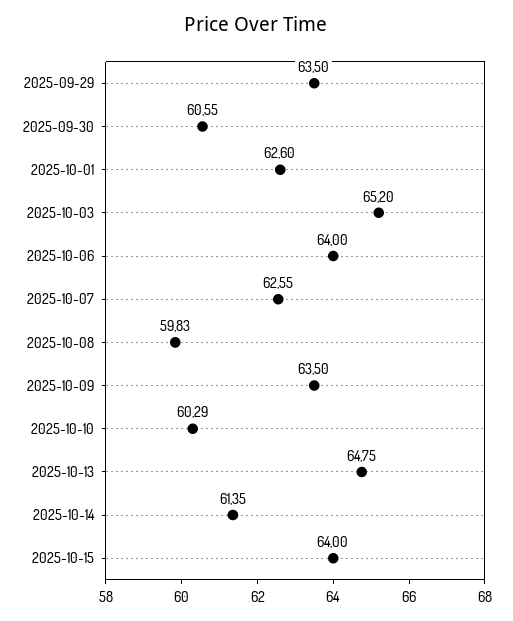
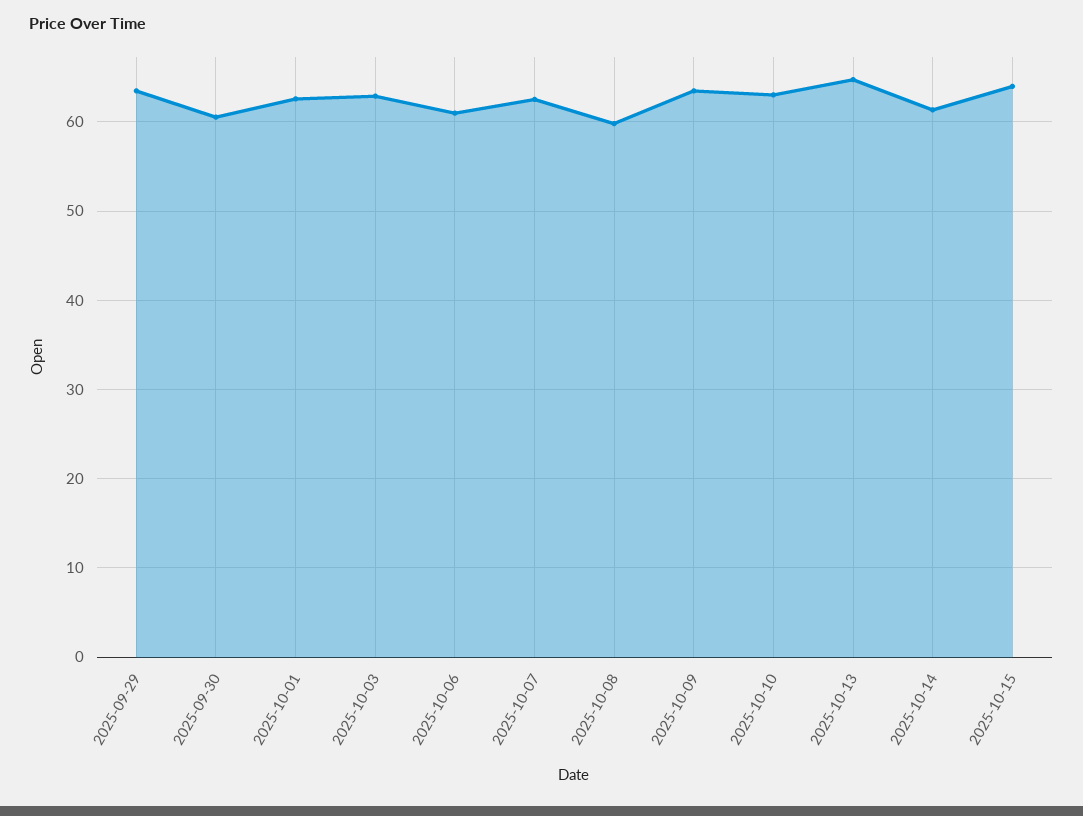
  {
    "2025-09-29": 63.5,
    "2025-09-30": 60.55,
    "2025-10-01": 62.6,
-   "2025-10-03": 65.2,
+   "2025-10-03": 63,
-   "2025-10-06": 64,
+   "2025-10-06": 61,
    "2025-10-07": 62.55,
    "2025-10-08": 59.83,
    "2025-10-09": 63.5,
-   "2025-10-10": 60.29,
+   "2025-10-10": 63,
    "2025-10-13": 64.75,
    "2025-10-14": 61.35,
    "2025-10-15": 64
  }

